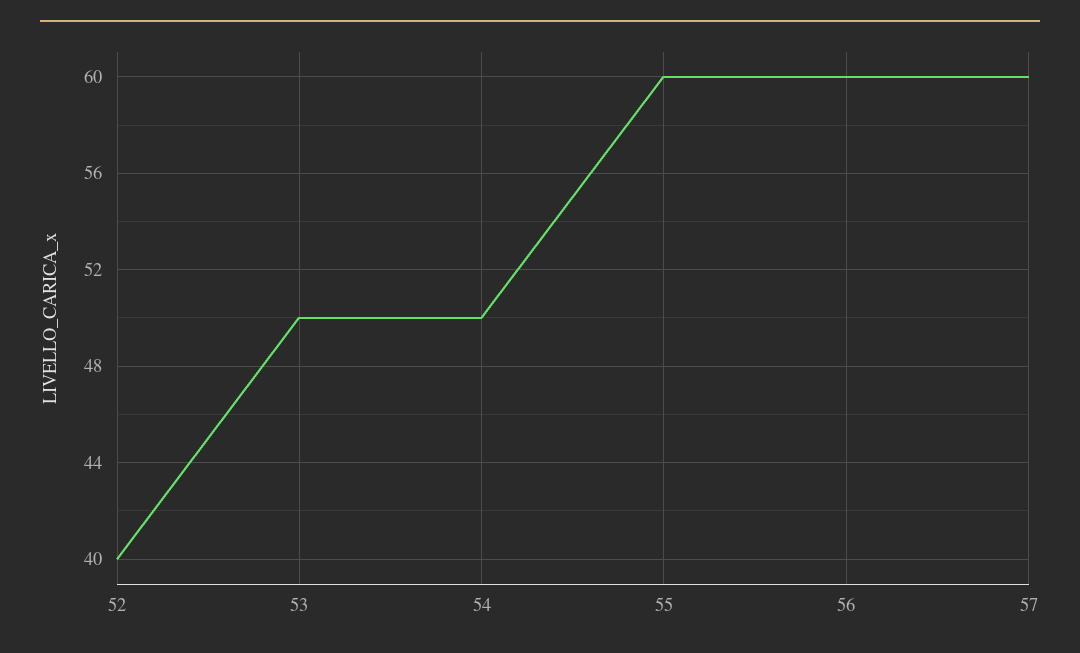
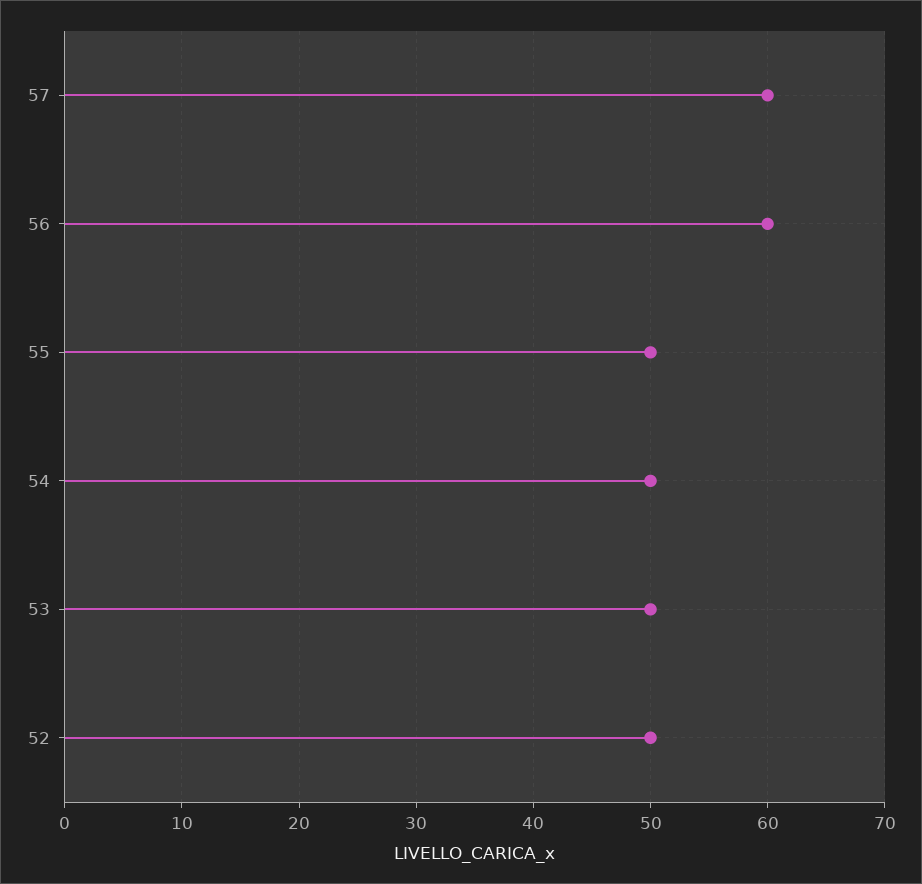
  {
-   "52": 40,
+   "52": 50,
    "53": 50,
    "54": 50,
-   "55": 60,
+   "55": 50,
    "56": 60,
    "57": 60
  }

